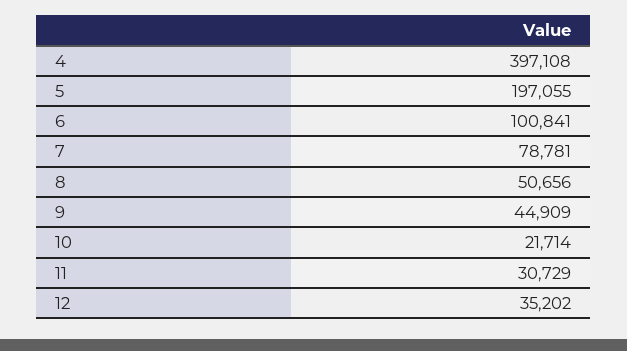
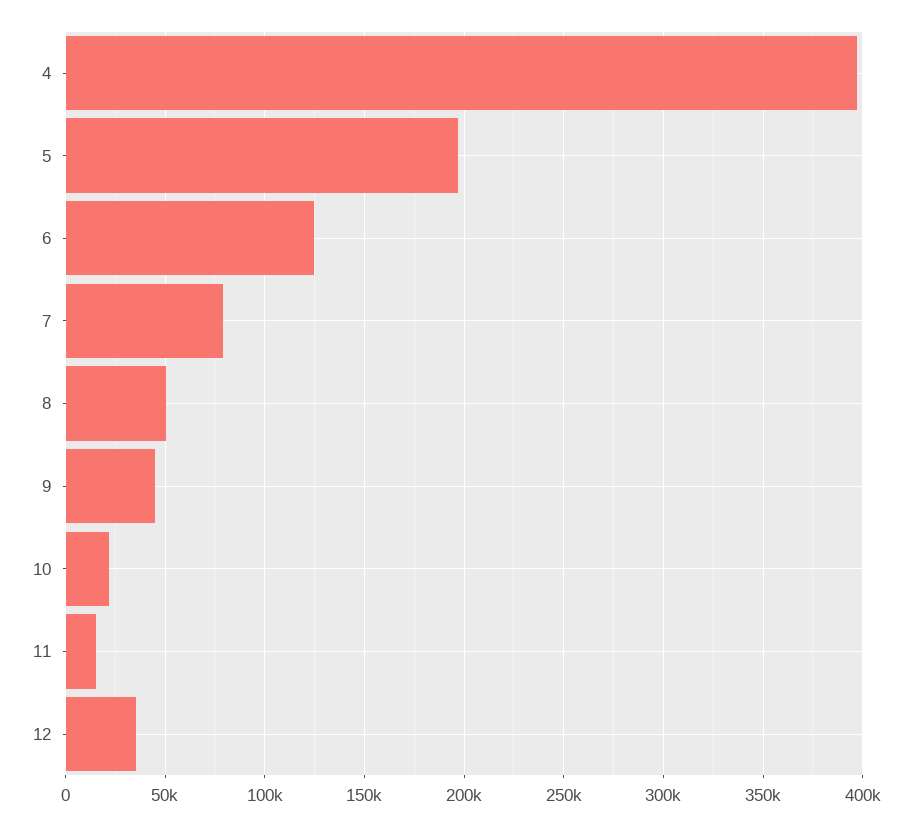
  {
    "4": 397108,
    "5": 197055,
-   "6": 100841,
+   "6": 125000,
    "7": 78781,
    "8": 50656,
    "9": 44909,
    "10": 21714,
-   "11": 30729,
+   "11": 15000,
    "12": 35202
  }

